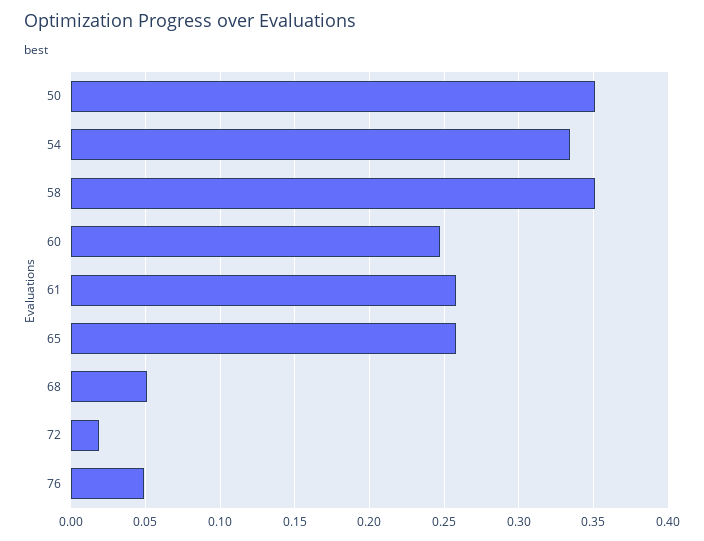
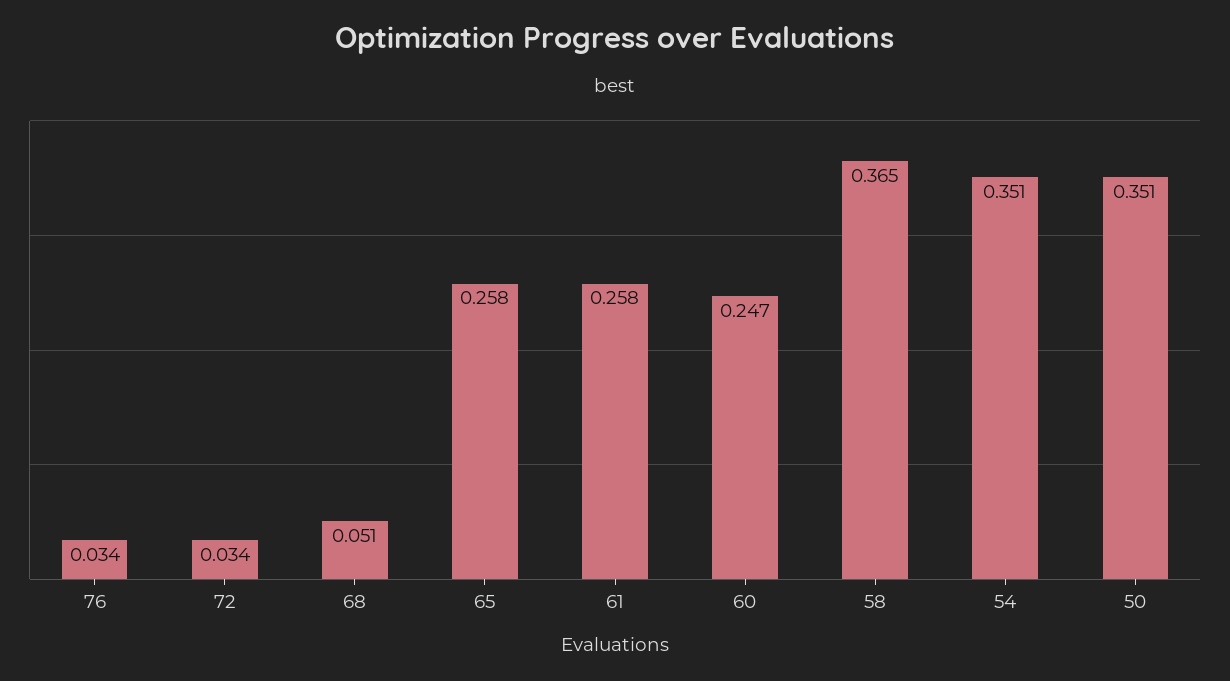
  {
    "50": 0.351,
-   "54": 0.335,
+   "54": 0.351,
-   "58": 0.35,
+   "58": 0.365,
    "60": 0.247,
    "61": 0.258,
    "65": 0.258,
    "68": 0.051,
-   "72": 0.02,
+   "72": 0.034,
-   "76": 0.05
+   "76": 0.034
  }

